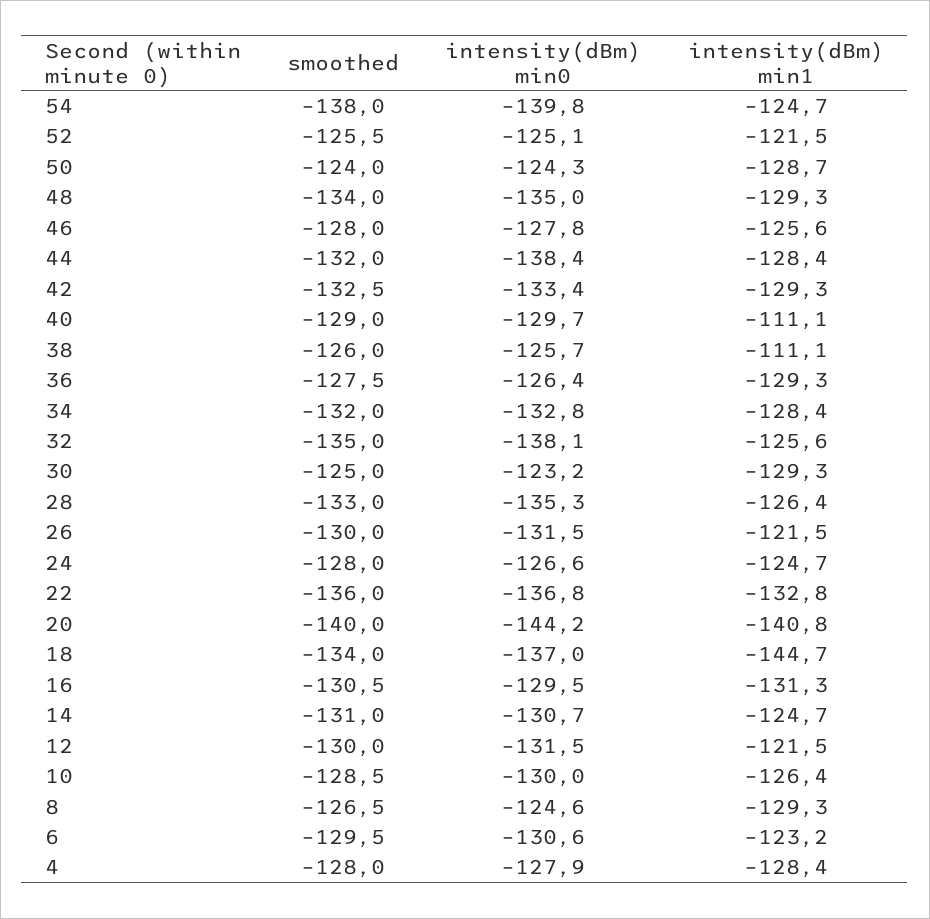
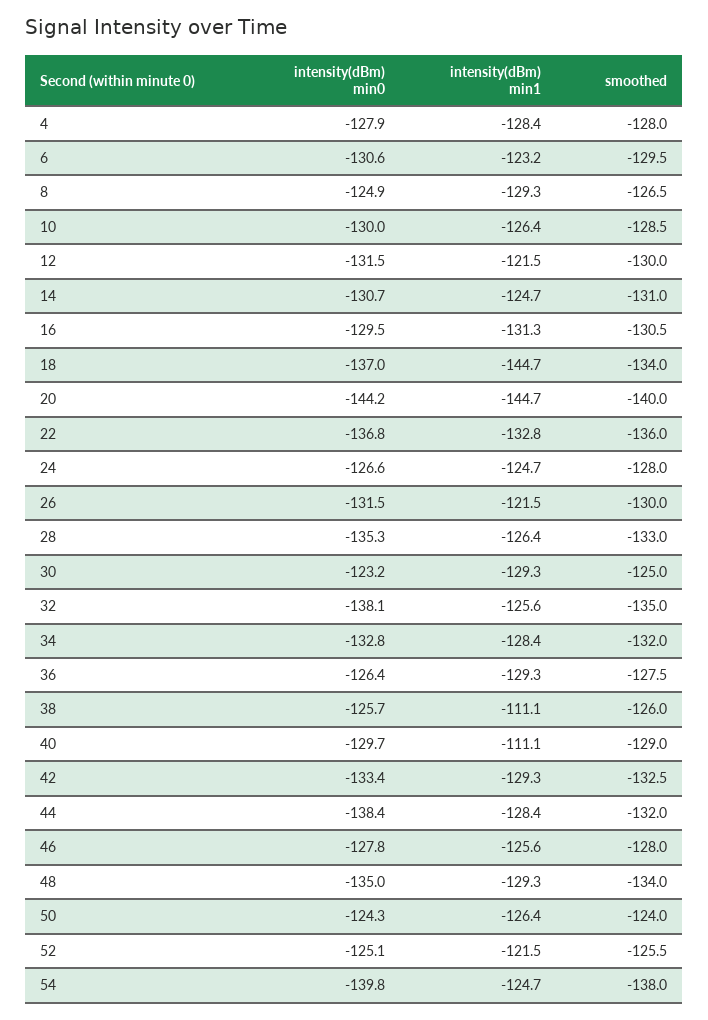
  {
    "smoothed": {
      "54": -138,
      "52": -125.5,
      "50": -124,
      "48": -134,
      "46": -128,
      "44": -132,
      "42": -132.5,
      "40": -129,
      "38": -126,
      "36": -127.5,
      "34": -132,
      "32": -135,
      "30": -125,
      "28": -133,
      "26": -130,
      "24": -128,
      "22": -136,
      "20": -140,
      "18": -134,
      "16": -130.5,
      "14": -131,
      "12": -130,
      "10": -128.5,
      "8": -126.5,
      "6": -129.5,
      "4": -128
    },
    "intensity(dBm) min0": {
      "54": -139.8,
      "52": -125.1,
      "50": -124.3,
      "48": -135,
      "46": -127.8,
      "44": -138.4,
      "42": -133.4,
      "40": -129.7,
      "38": -125.7,
      "36": -126.4,
      "34": -132.8,
      "32": -138.1,
      "30": -123.2,
      "28": -135.3,
      "26": -131.5,
      "24": -126.6,
      "22": -136.8,
      "20": -144.2,
      "18": -137,
      "16": -129.5,
      "14": -130.7,
      "12": -131.5,
      "10": -130,
-     "8": -124.6,
+     "8": -124.9,
      "6": -130.6,
      "4": -127.9
    },
    "intensity(dBm) min1": {
      "54": -124.7,
      "52": -121.5,
-     "50": -128.7,
+     "50": -126.4,
      "48": -129.3,
      "46": -125.6,
      "44": -128.4,
      "42": -129.3,
      "40": -111.1,
      "38": -111.1,
      "36": -129.3,
      "34": -128.4,
      "32": -125.6,
      "30": -129.3,
      "28": -126.4,
      "26": -121.5,
      "24": -124.7,
      "22": -132.8,
-     "20": -140.8,
+     "20": -144.7,
      "18": -144.7,
      "16": -131.3,
      "14": -124.7,
      "12": -121.5,
      "10": -126.4,
      "8": -129.3,
      "6": -123.2,
      "4": -128.4
    }
  }

